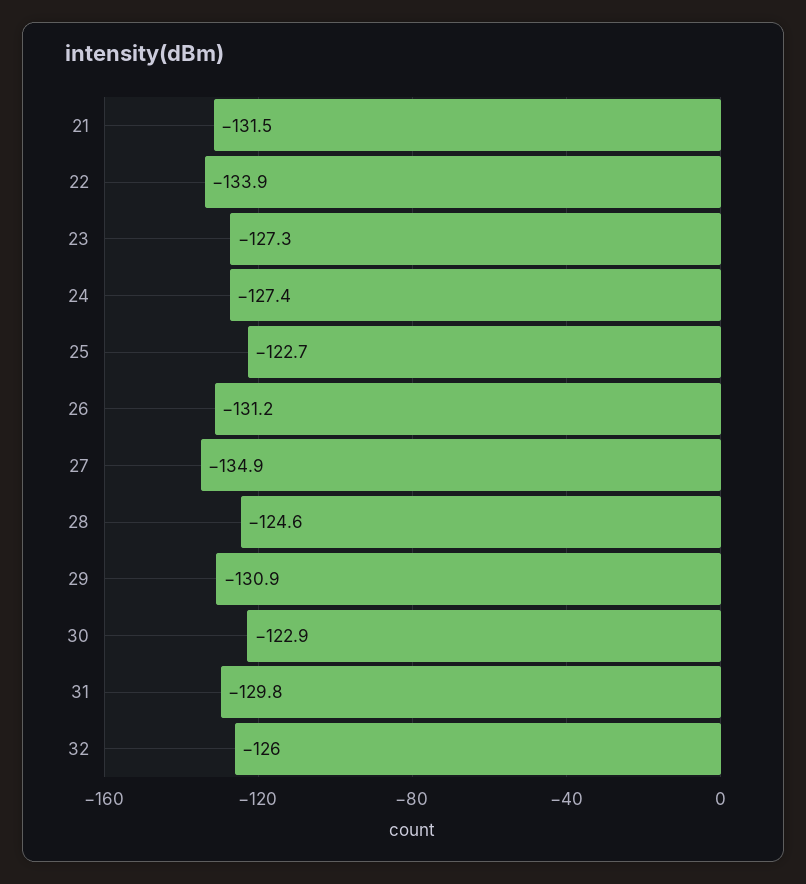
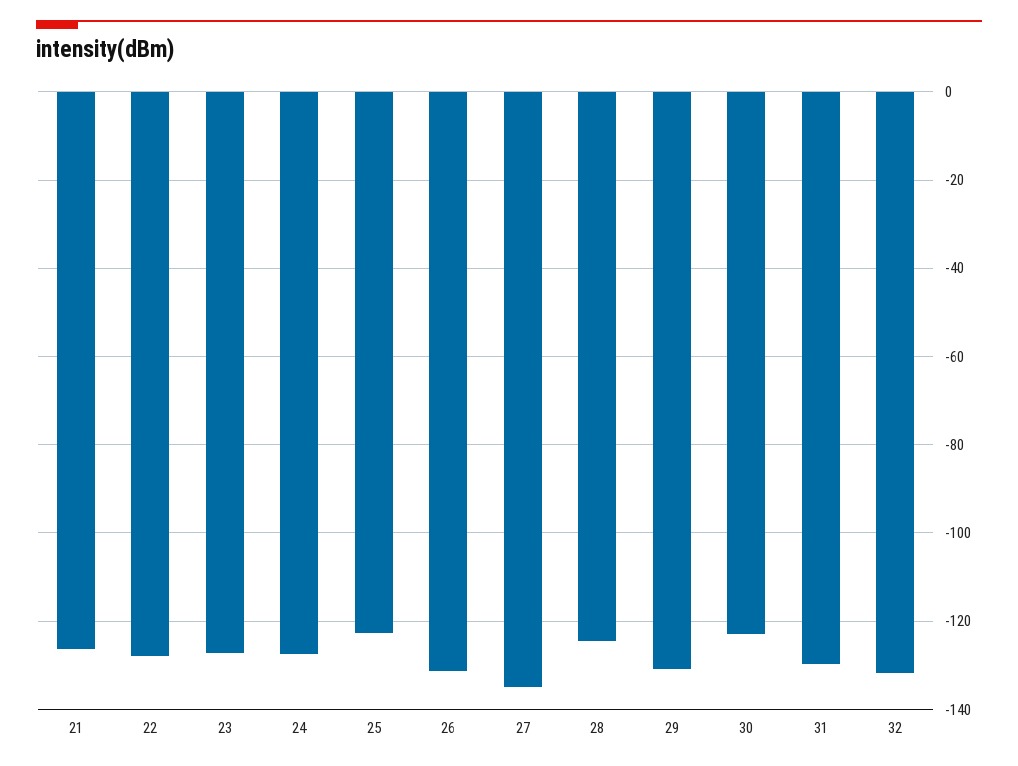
  {
-   "21": -131.5,
+   "21": -126,
-   "22": -133.9,
+   "22": -128,
    "23": -127.3,
    "24": -127.4,
    "25": -122.7,
    "26": -131.2,
    "27": -134.9,
    "28": -124.6,
    "29": -130.9,
    "30": -122.9,
    "31": -129.8,
-   "32": -126
+   "32": -132
  }

